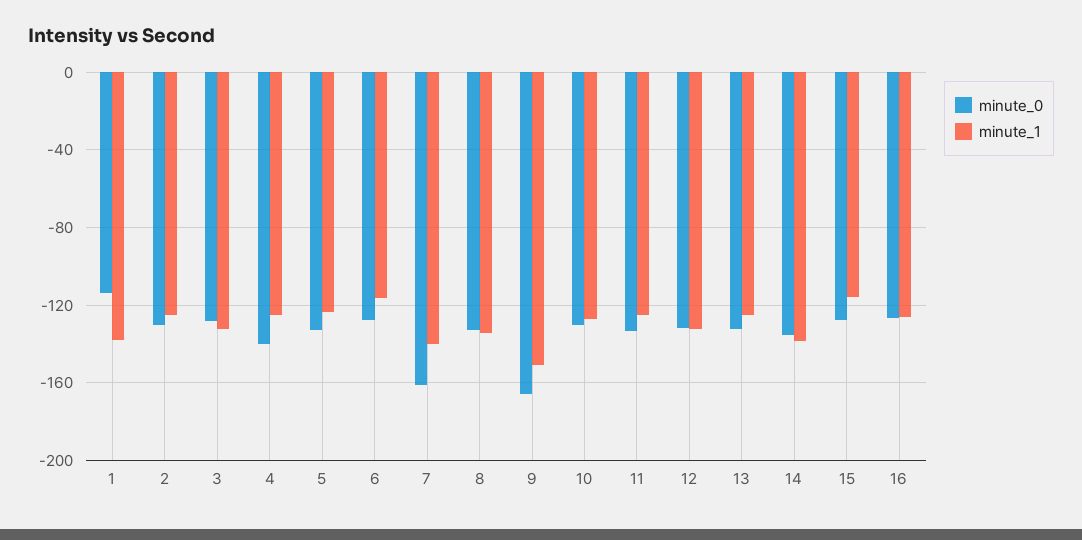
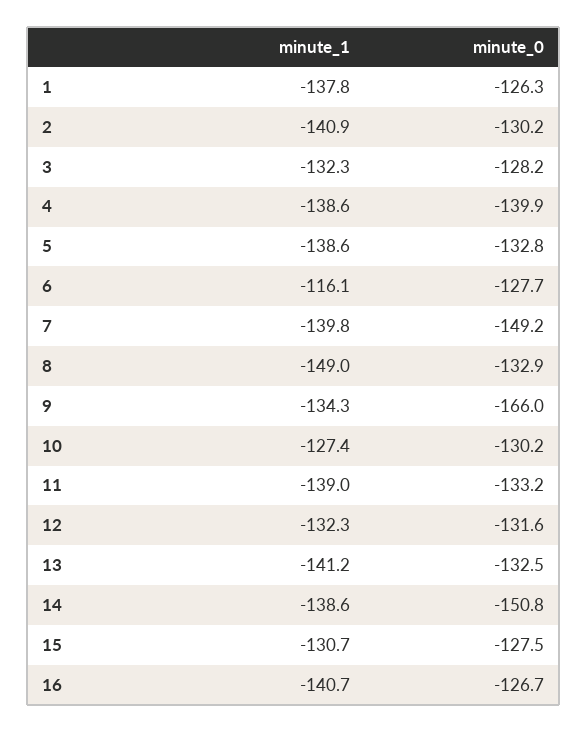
  {
    "minute_0": {
-     "1": -115,
+     "1": -126.3,
      "2": -130.2,
      "3": -128.2,
      "4": -139.9,
      "5": -132.8,
      "6": -127.7,
-     "7": -160,
+     "7": -149.2,
      "8": -132.9,
      "9": -166,
      "10": -130.2,
      "11": -133.2,
      "12": -131.6,
      "13": -132.5,
-     "14": -135,
+     "14": -150.8,
      "15": -127.5,
      "16": -126.7
    },
    "minute_1": {
      "1": -137.8,
-     "2": -125,
+     "2": -140.9,
      "3": -132.3,
-     "4": -125,
+     "4": -138.6,
-     "5": -125,
+     "5": -138.6,
      "6": -116.1,
      "7": -139.8,
-     "8": -135,
+     "8": -149,
-     "9": -150,
+     "9": -134.3,
      "10": -127.4,
-     "11": -125,
+     "11": -139,
      "12": -132.3,
-     "13": -125,
+     "13": -141.2,
      "14": -138.6,
-     "15": -115,
+     "15": -130.7,
-     "16": -125
+     "16": -140.7
    }
  }

